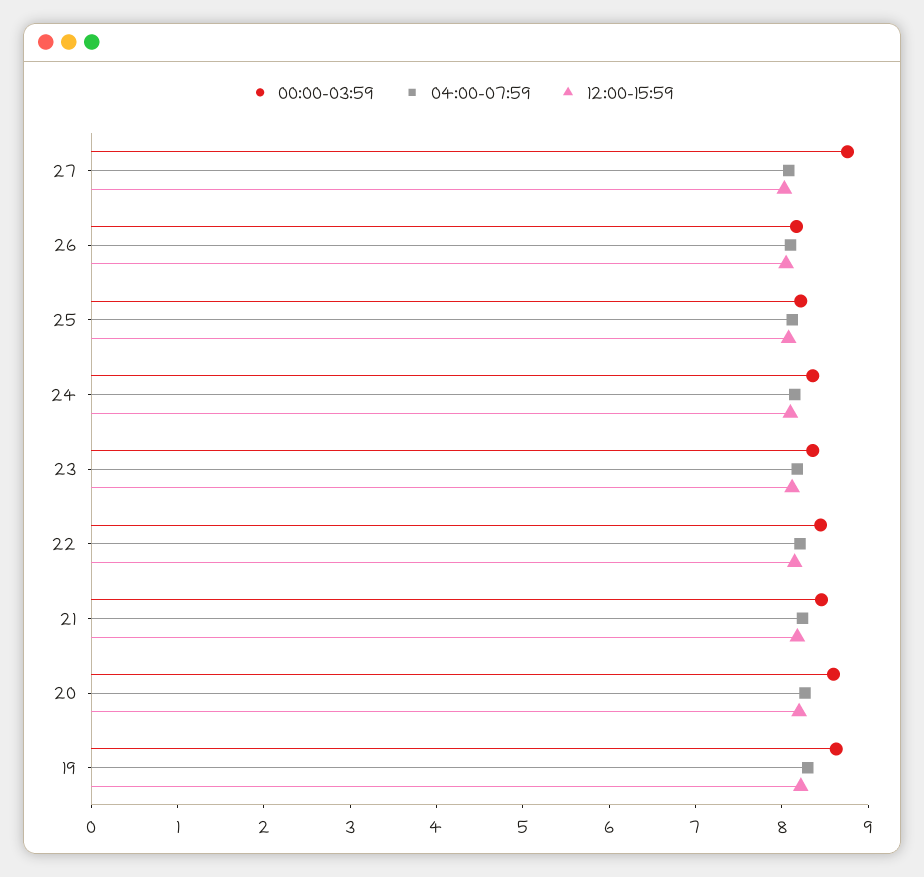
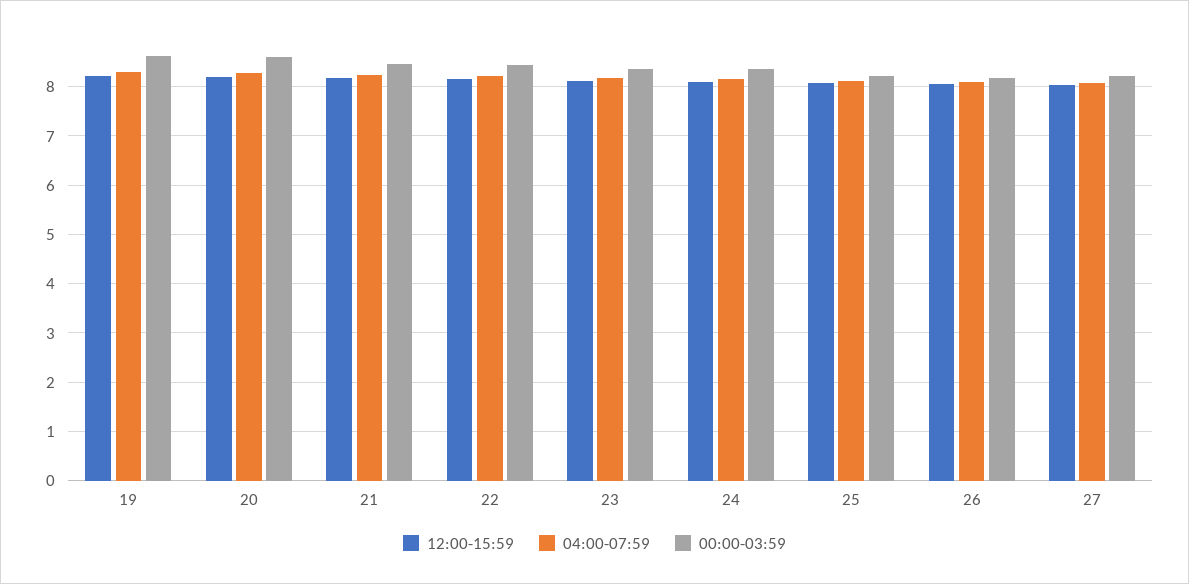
  {
    "00:00-03:59": {
-     "27": 8.8,
+     "27": 8.2,
      "26": 8.2,
      "25": 8.2,
      "24": 8.4,
      "23": 8.4,
      "22": 8.4,
      "21": 8.4,
      "20": 8.6,
      "19": 8.6
    },
    "04:00-07:59": {
      "27": 8,
      "26": 8.2,
      "25": 8.2,
      "24": 8.2,
      "23": 8.2,
      "22": 8.2,
      "21": 8.2,
      "20": 8.2,
      "19": 8.4
    },
    "12:00-15:59": {
      "27": 8,
      "26": 8,
      "25": 8,
      "24": 8.2,
      "23": 8.2,
      "22": 8.2,
      "21": 8.2,
      "20": 8.2,
      "19": 8.2
    }
  }

